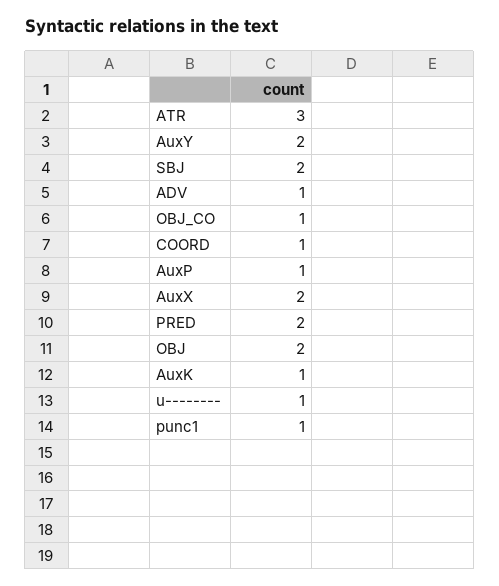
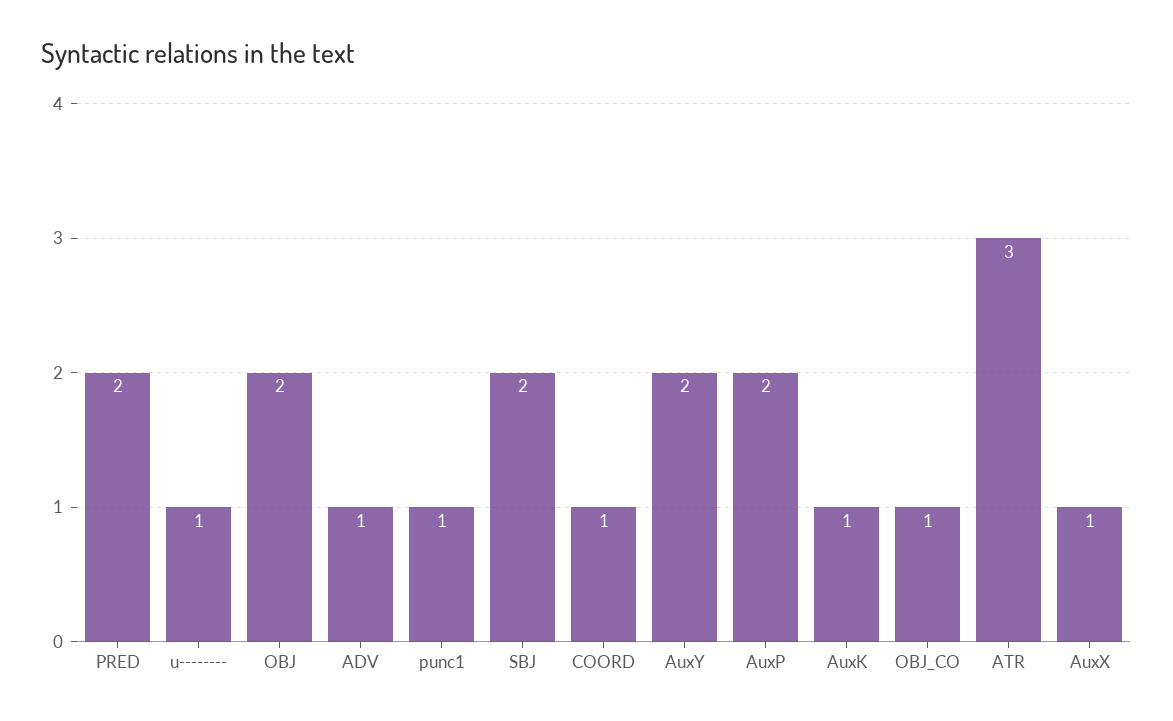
  {
    "ATR": 3,
    "AuxY": 2,
    "SBJ": 2,
    "ADV": 1,
    "OBJ_CO": 1,
    "COORD": 1,
-   "AuxP": 1,
+   "AuxP": 2,
-   "AuxX": 2,
+   "AuxX": 1,
    "PRED": 2,
    "OBJ": 2,
    "AuxK": 1,
    "u--------": 1,
    "punc1": 1
  }

